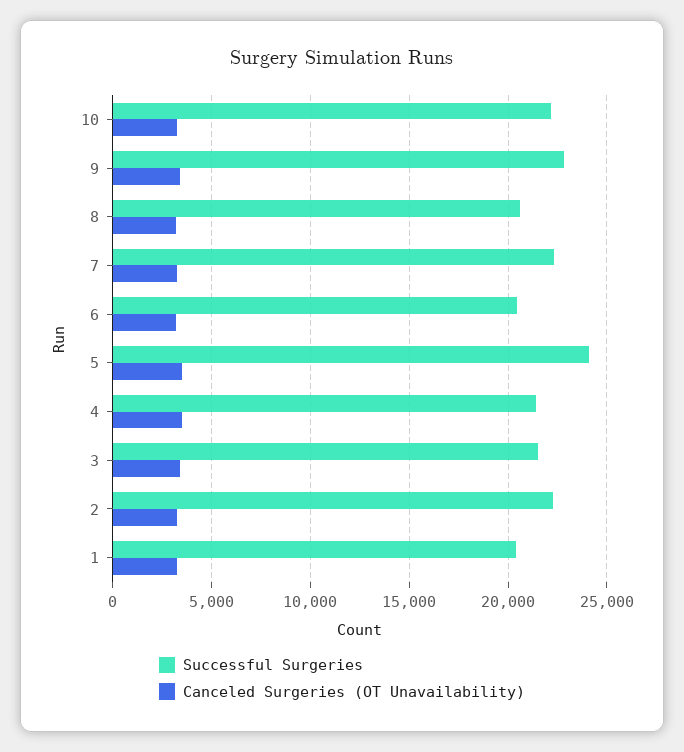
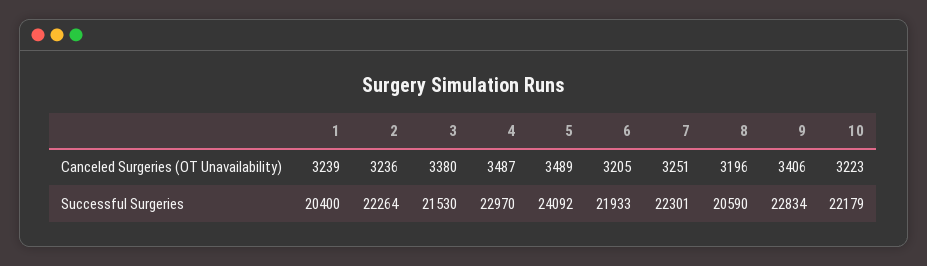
  {
    "Successful Surgeries": {
      "10": 22179,
      "9": 22834,
      "8": 20590,
      "7": 22301,
-     "6": 20500,
+     "6": 21933,
      "5": 24092,
-     "4": 21500,
+     "4": 22970,
      "3": 21530,
      "2": 22264,
      "1": 20400
    },
    "Canceled Surgeries (OT Unavailability)": {
      "10": 3223,
      "9": 3406,
      "8": 3196,
      "7": 3251,
      "6": 3205,
      "5": 3489,
      "4": 3487,
      "3": 3380,
      "2": 3236,
      "1": 3239
    }
  }

